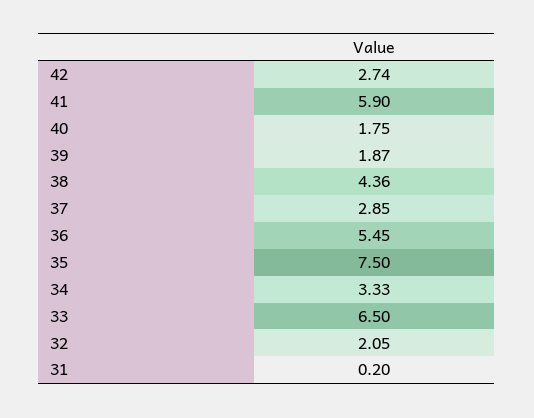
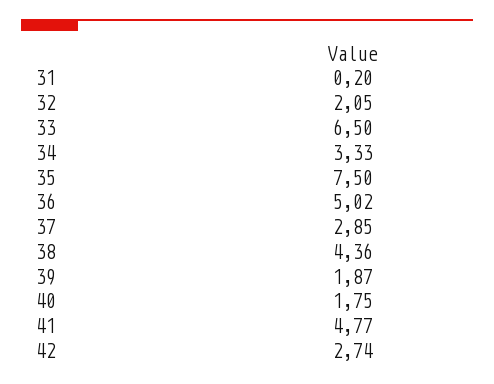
  {
    "42": 2.74,
-   "41": 5.9,
+   "41": 4.77,
    "40": 1.75,
    "39": 1.87,
    "38": 4.36,
    "37": 2.85,
-   "36": 5.45,
+   "36": 5.02,
    "35": 7.5,
    "34": 3.33,
    "33": 6.5,
    "32": 2.05,
    "31": 0.2
  }

